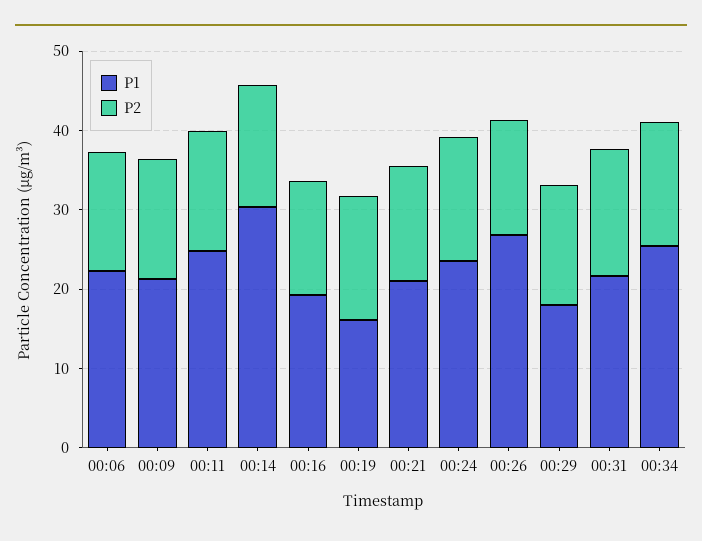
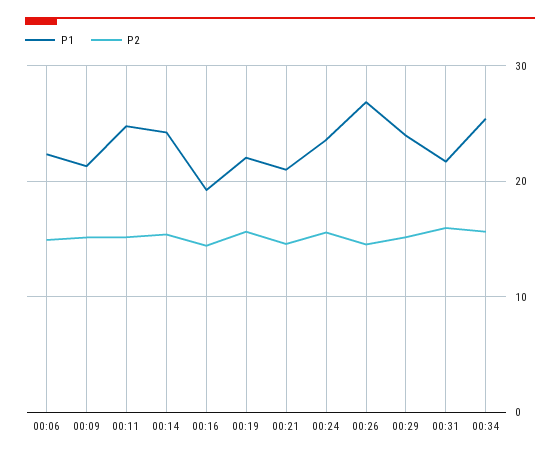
  {
    "P1": {
      "00:06": 22,
      "00:09": 21,
      "00:11": 25,
-     "00:14": 30,
+     "00:14": 24,
      "00:16": 19,
-     "00:19": 16,
+     "00:19": 22,
      "00:21": 21,
      "00:24": 24,
      "00:26": 27,
-     "00:29": 18,
+     "00:29": 24,
      "00:31": 22,
      "00:34": 25
    },
    "P2": {
      "00:06": 15,
      "00:09": 15,
      "00:11": 15,
      "00:14": 15,
      "00:16": 14,
      "00:19": 16,
      "00:21": 15,
      "00:24": 16,
      "00:26": 15,
      "00:29": 15,
      "00:31": 16,
      "00:34": 16
    }
  }

